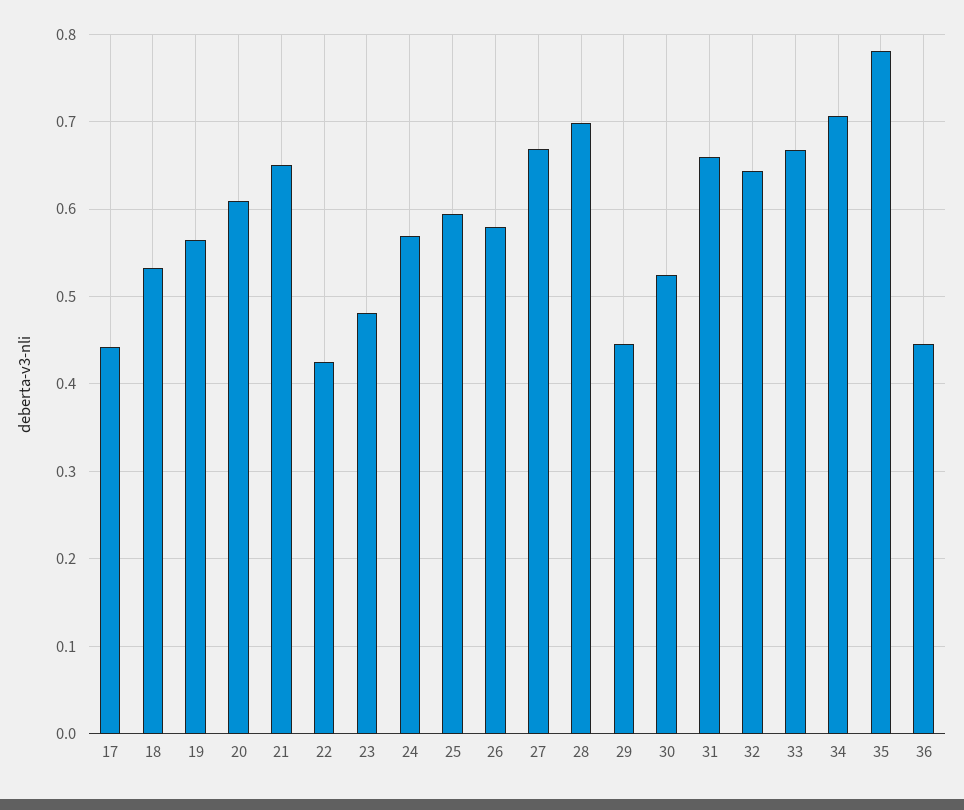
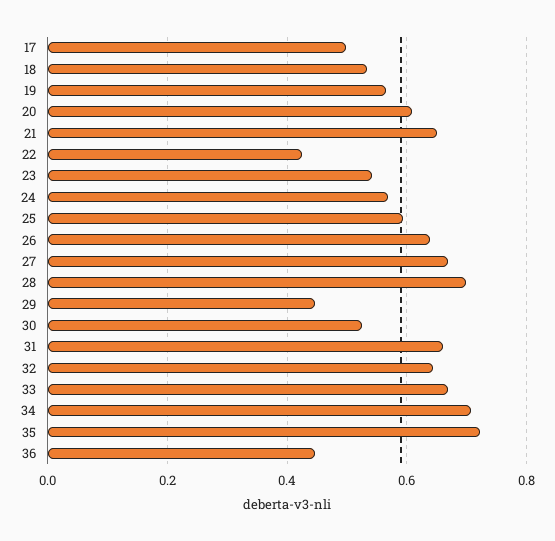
  {
-   "17": 0.44,
+   "17": 0.5,
    "18": 0.53,
    "19": 0.57,
    "20": 0.61,
    "21": 0.65,
    "22": 0.43,
-   "23": 0.48,
+   "23": 0.54,
    "24": 0.57,
    "25": 0.59,
-   "26": 0.58,
+   "26": 0.64,
    "27": 0.67,
    "28": 0.7,
    "29": 0.45,
    "30": 0.53,
    "31": 0.66,
    "32": 0.64,
    "33": 0.67,
    "34": 0.71,
-   "35": 0.78,
+   "35": 0.72,
    "36": 0.45
  }

